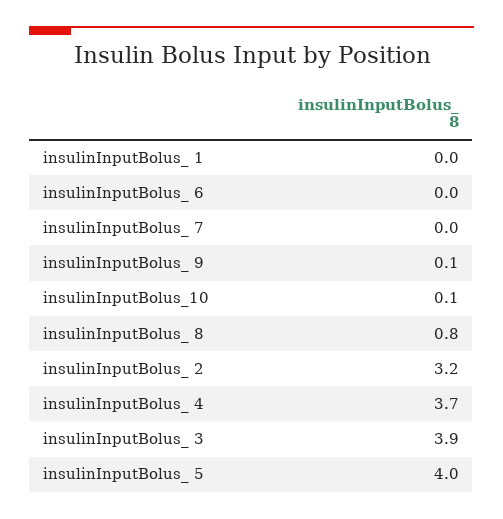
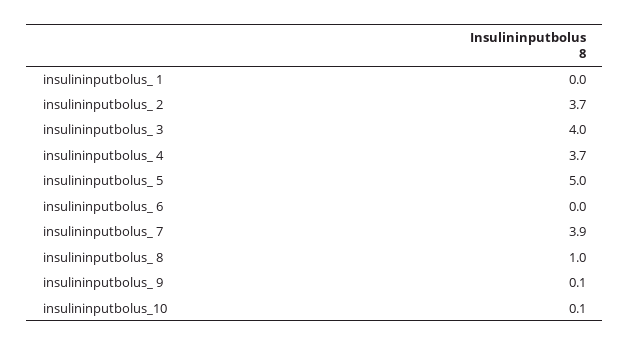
  {
    "insulinInputBolus_ 1": 0,
    "insulinInputBolus_ 6": 0,
-   "insulinInputBolus_ 7": 0,
+   "insulinInputBolus_ 7": 3.9,
    "insulinInputBolus_ 9": 0.1,
    "insulinInputBolus_10": 0.1,
-   "insulinInputBolus_ 8": 0.8,
+   "insulinInputBolus_ 8": 1,
-   "insulinInputBolus_ 2": 3.2,
+   "insulinInputBolus_ 2": 3.7,
    "insulinInputBolus_ 4": 3.7,
-   "insulinInputBolus_ 3": 3.9,
+   "insulinInputBolus_ 3": 4,
-   "insulinInputBolus_ 5": 4
+   "insulinInputBolus_ 5": 5
  }

